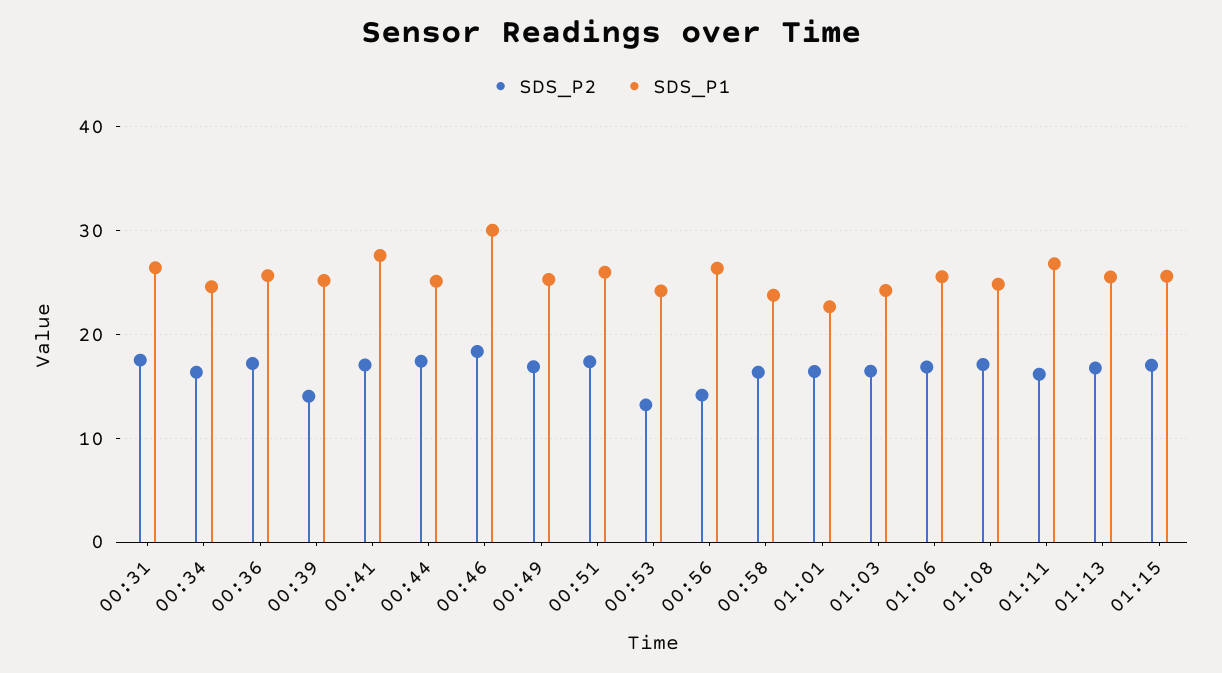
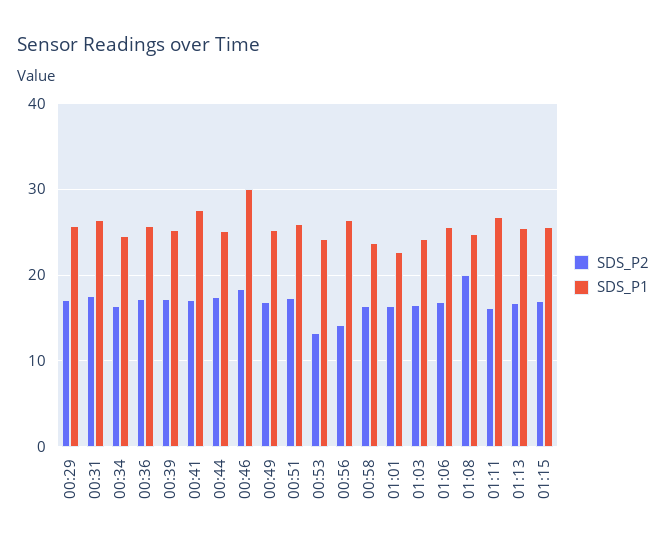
  {
    "SDS_P2": {
      "00:31": 18,
      "00:34": 16,
      "00:36": 17,
-     "00:39": 14,
+     "00:39": 17,
      "00:41": 17,
      "00:44": 17,
      "00:46": 18,
      "00:49": 17,
      "00:51": 17,
      "00:53": 13,
      "00:56": 14,
      "00:58": 16,
      "01:01": 16,
      "01:03": 16,
      "01:06": 17,
-     "01:08": 17,
+     "01:08": 20,
      "01:11": 16,
      "01:13": 17,
-     "01:15": 17
+     "01:15": 17,
+     "00:29": 17
    },
    "SDS_P1": {
      "00:31": 26,
      "00:34": 25,
      "00:36": 26,
      "00:39": 25,
      "00:41": 28,
      "00:44": 25,
      "00:46": 30,
      "00:49": 25,
      "00:51": 26,
      "00:53": 24,
      "00:56": 26,
      "00:58": 24,
      "01:01": 23,
      "01:03": 24,
      "01:06": 26,
      "01:08": 25,
      "01:11": 27,
      "01:13": 26,
-     "01:15": 26
+     "01:15": 26,
+     "00:29": 26
    }
  }

